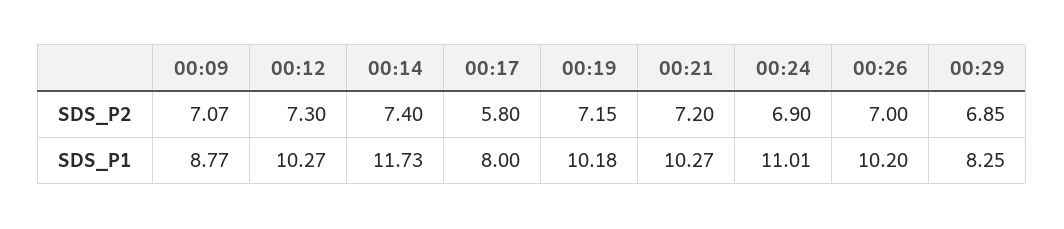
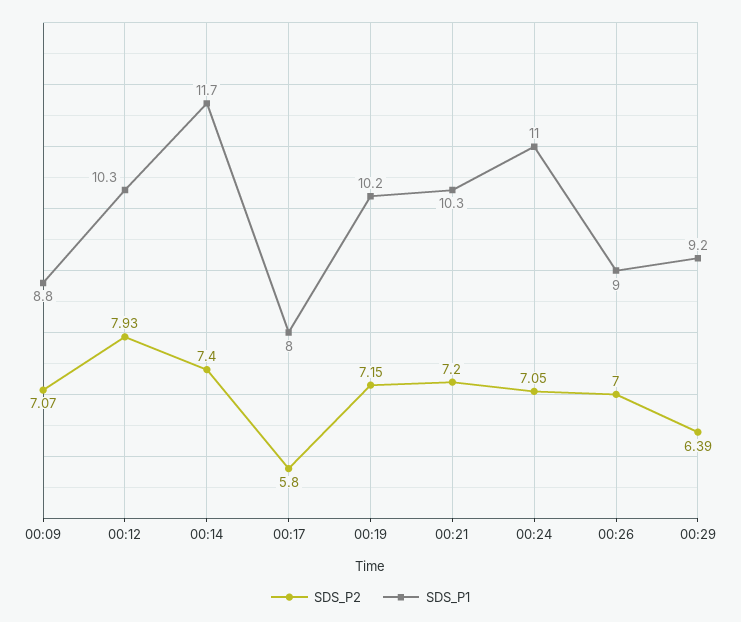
  {
    "SDS_P2": {
      "00:09": 7.07,
-     "00:12": 7.3,
+     "00:12": 7.93,
      "00:14": 7.4,
      "00:17": 5.8,
      "00:19": 7.15,
      "00:21": 7.2,
-     "00:24": 6.9,
+     "00:24": 7.05,
      "00:26": 7,
-     "00:29": 6.85
+     "00:29": 6.39
    },
    "SDS_P1": {
      "00:09": 8.77,
      "00:12": 10.27,
      "00:14": 11.73,
      "00:17": 8,
      "00:19": 10.18,
      "00:21": 10.27,
      "00:24": 11.01,
-     "00:26": 10.2,
+     "00:26": 9,
-     "00:29": 8.25
+     "00:29": 9.2
    }
  }

